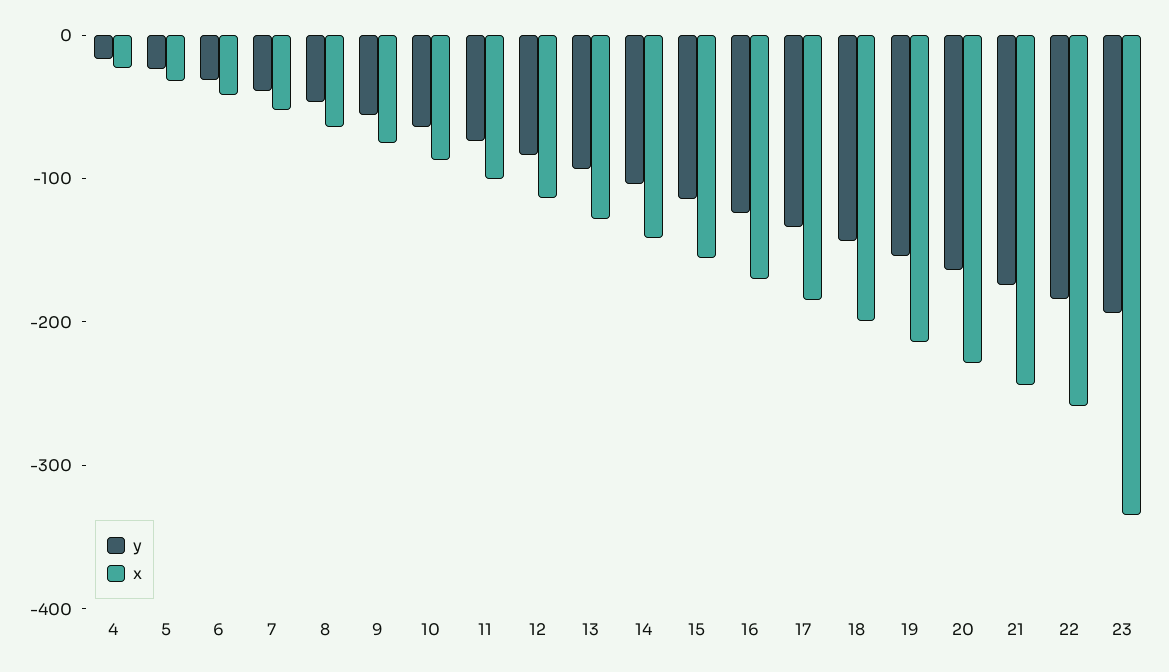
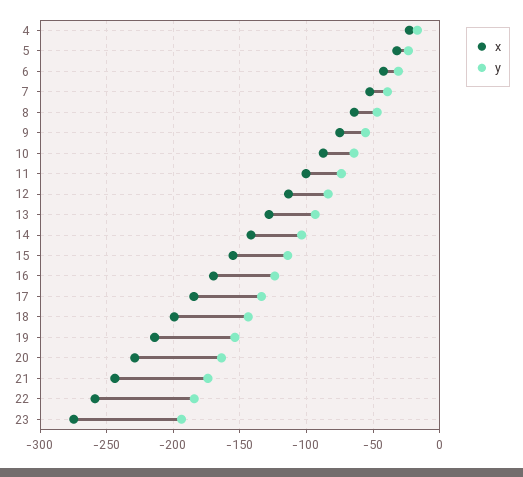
  {
    "y": {
      "4": -15,
      "5": -25,
      "6": -30,
      "7": -40,
      "8": -45,
      "9": -55,
      "10": -65,
      "11": -75,
      "12": -85,
      "13": -95,
      "14": -105,
      "15": -115,
      "16": -125,
      "17": -135,
      "18": -145,
      "19": -155,
      "20": -165,
      "21": -175,
      "22": -185,
      "23": -195
    },
    "x": {
      "4": -25,
      "5": -30,
      "6": -40,
      "7": -55,
      "8": -65,
      "9": -75,
      "10": -85,
      "11": -100,
      "12": -115,
      "13": -130,
      "14": -140,
      "15": -155,
      "16": -170,
      "17": -185,
      "18": -200,
      "19": -215,
      "20": -230,
      "21": -245,
      "22": -260,
-     "23": -340
+     "23": -275
    }
  }

